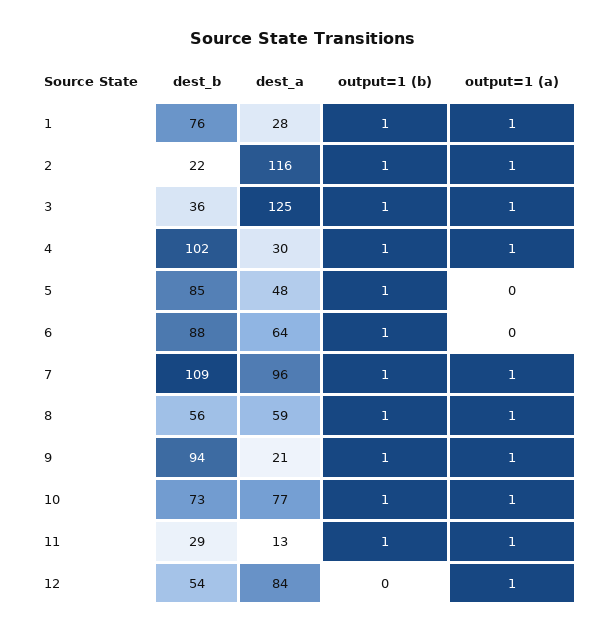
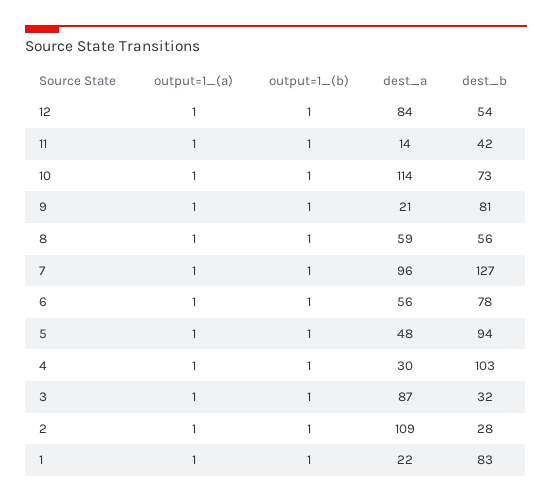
  {
    "dest_b": {
-     "1": 76,
+     "1": 83,
-     "2": 22,
+     "2": 28,
-     "3": 36,
+     "3": 32,
-     "4": 102,
+     "4": 103,
-     "5": 85,
+     "5": 94,
-     "6": 88,
+     "6": 78,
-     "7": 109,
+     "7": 127,
      "8": 56,
-     "9": 94,
+     "9": 81,
      "10": 73,
-     "11": 29,
+     "11": 42,
      "12": 54
    },
    "dest_a": {
-     "1": 28,
+     "1": 22,
-     "2": 116,
+     "2": 109,
-     "3": 125,
+     "3": 87,
      "4": 30,
      "5": 48,
-     "6": 64,
+     "6": 56,
      "7": 96,
      "8": 59,
      "9": 21,
-     "10": 77,
+     "10": 114,
-     "11": 13,
+     "11": 14,
      "12": 84
    },
    "output=1 (b)": {
      "1": 1,
      "2": 1,
      "3": 1,
      "4": 1,
      "5": 1,
      "6": 1,
      "7": 1,
      "8": 1,
      "9": 1,
      "10": 1,
      "11": 1,
-     "12": 0
+     "12": 1
    },
    "output=1 (a)": {
      "1": 1,
      "2": 1,
      "3": 1,
      "4": 1,
-     "5": 0,
+     "5": 1,
-     "6": 0,
+     "6": 1,
      "7": 1,
      "8": 1,
      "9": 1,
      "10": 1,
      "11": 1,
      "12": 1
    }
  }

